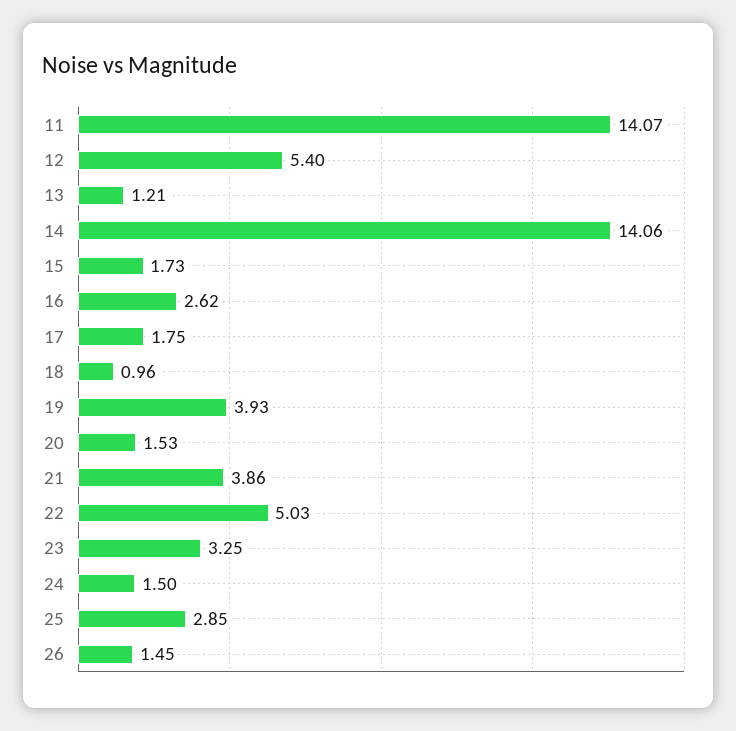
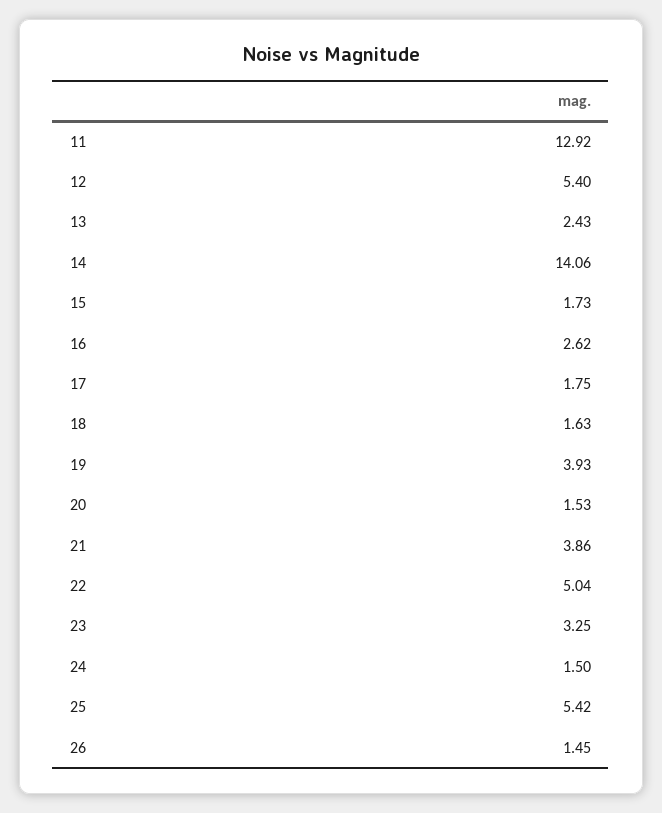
  {
-   "11": 14.07,
+   "11": 12.92,
    "12": 5.4,
-   "13": 1.21,
+   "13": 2.43,
    "14": 14.06,
    "15": 1.73,
    "16": 2.62,
    "17": 1.75,
-   "18": 0.96,
+   "18": 1.63,
    "19": 3.93,
    "20": 1.53,
    "21": 3.86,
-   "22": 5.03,
+   "22": 5.04,
    "23": 3.25,
    "24": 1.5,
-   "25": 2.85,
+   "25": 5.42,
    "26": 1.45
  }

